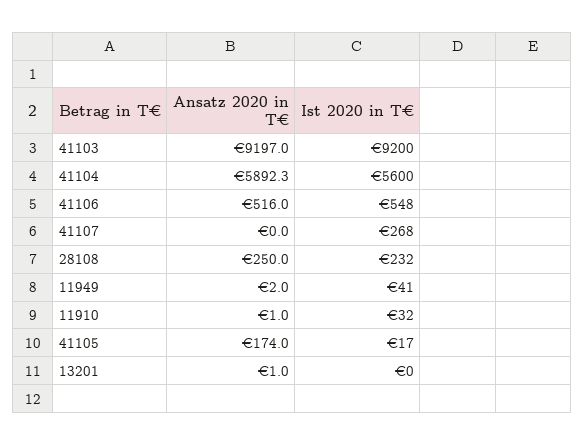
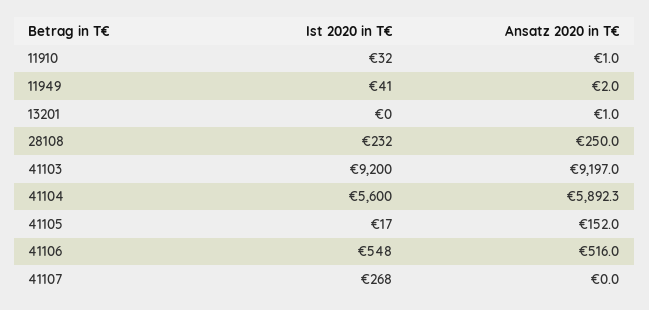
  {
    "Ansatz 2020 in T€": {
      "41103": 9197,
      "41104": 5892.3,
      "41106": 516,
      "41107": 0,
      "28108": 250,
      "11949": 2,
      "11910": 1,
-     "41105": 174,
+     "41105": 152,
      "13201": 1
    },
    "Ist 2020 in T€": {
      "41103": 9200,
      "41104": 5600,
      "41106": 548,
      "41107": 268,
      "28108": 232,
      "11949": 41,
      "11910": 32,
      "41105": 17,
      "13201": 0
    }
  }

